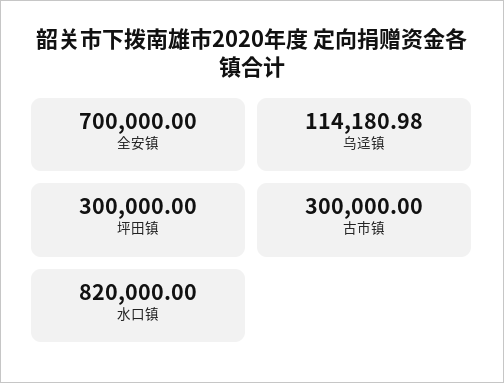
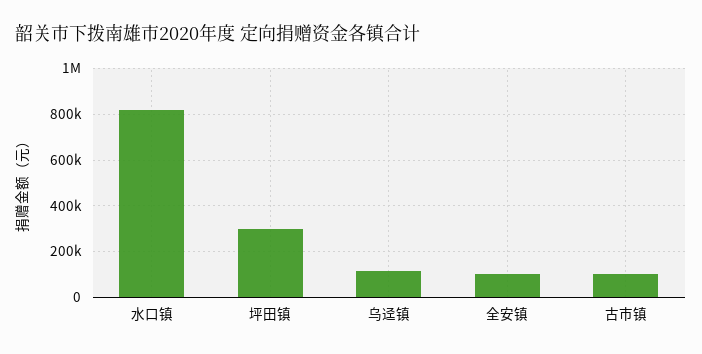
  {
-   "全安镇": 700000,
+   "全安镇": 100000,
    "乌迳镇": 114180.98,
    "坪田镇": 300000,
-   "古市镇": 300000,
+   "古市镇": 100000,
    "水口镇": 820000
  }

